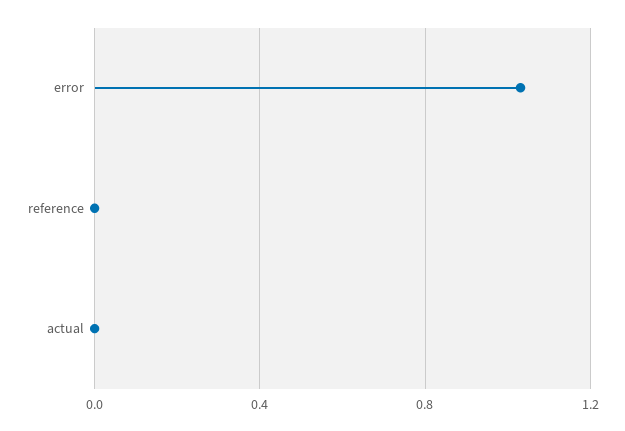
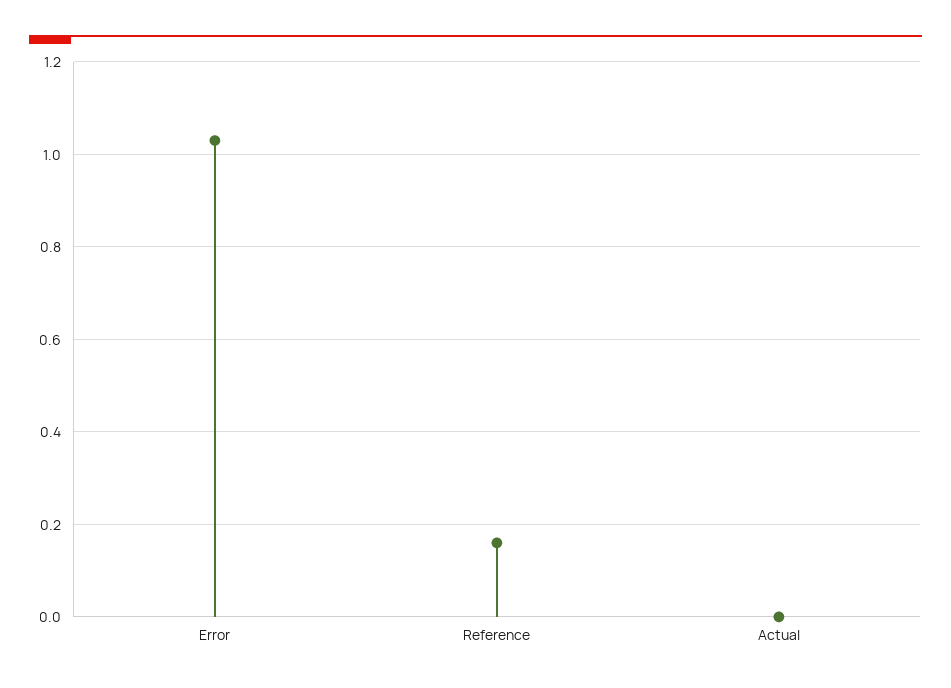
  {
    "error": 1.05,
-   "reference": 0,
+   "reference": 0.15,
    "actual": 0
  }

